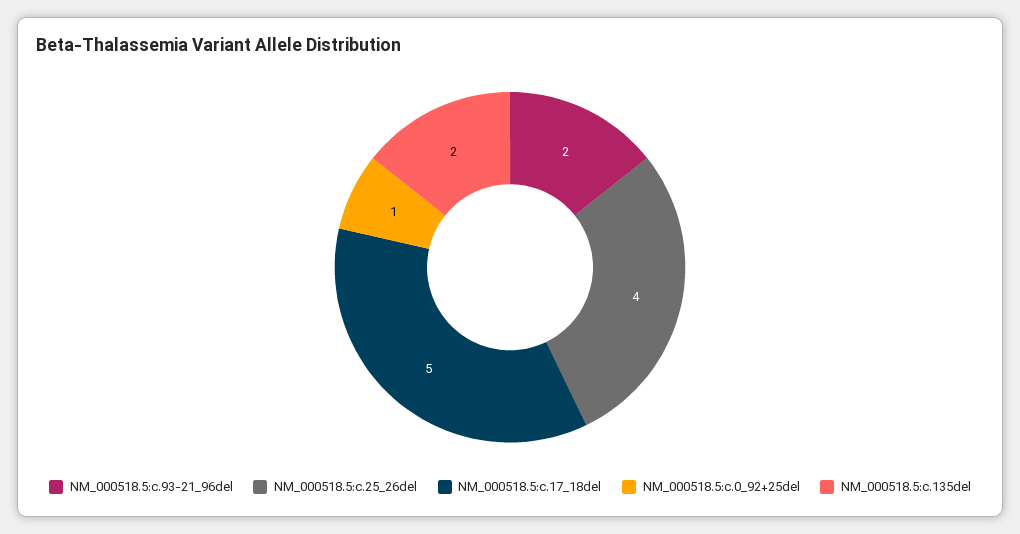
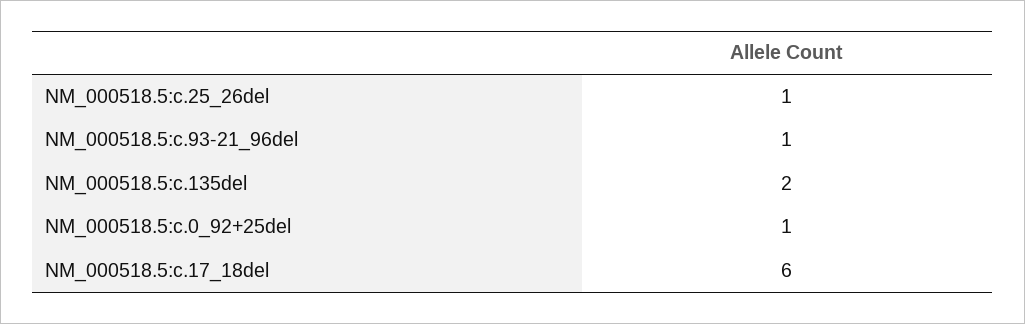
  {
-   "NM_000518.5:c.93-21_96del": 2,
+   "NM_000518.5:c.93-21_96del": 1,
-   "NM_000518.5:c.25_26del": 4,
+   "NM_000518.5:c.25_26del": 1,
-   "NM_000518.5:c.17_18del": 5,
+   "NM_000518.5:c.17_18del": 6,
    "NM_000518.5:c.0_92+25del": 1,
    "NM_000518.5:c.135del": 2
  }

